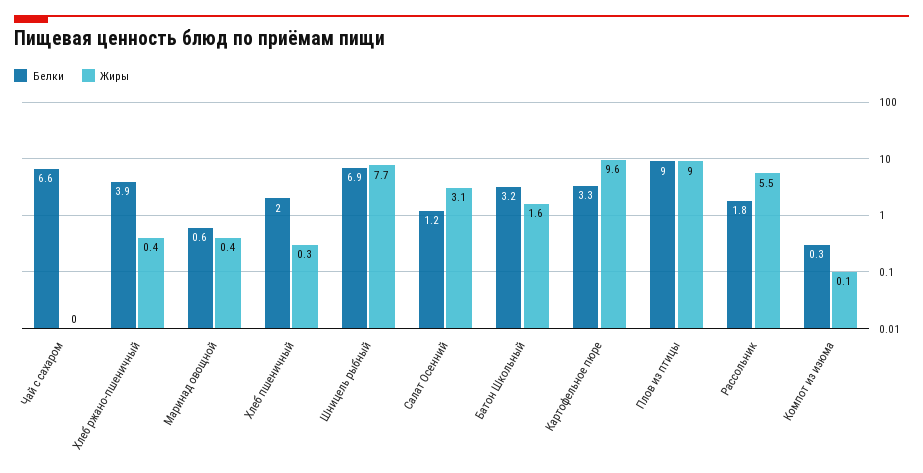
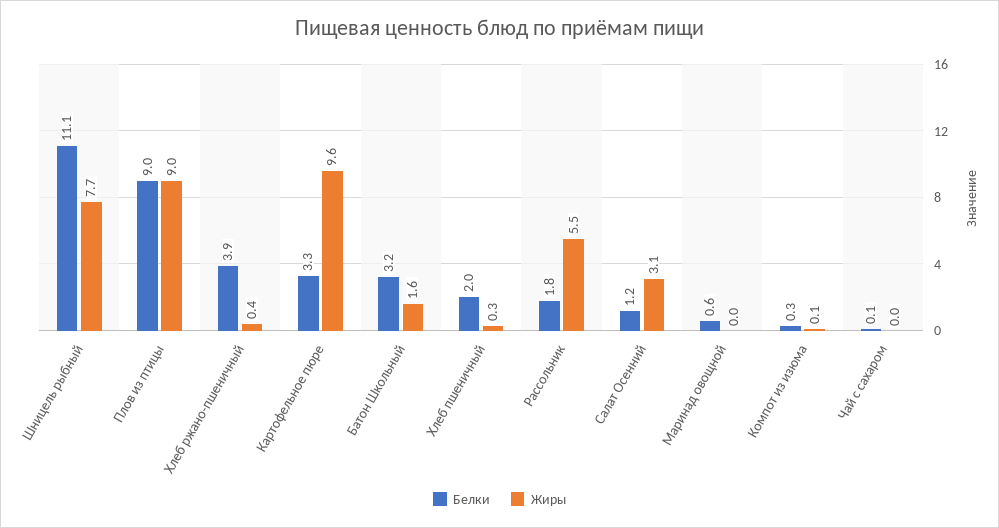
  {
    "Белки": {
-     "Чай с сахаром": 6.6,
+     "Чай с сахаром": 0.1,
      "Хлеб ржано-пшеничный": 3.9,
      "Маринад овощной": 0.6,
      "Хлеб пшеничный": 2,
-     "Шницель рыбный": 6.9,
+     "Шницель рыбный": 11.1,
      "Салат Осенний": 1.2,
      "Батон Школьный": 3.2,
      "Картофельное пюре": 3.3,
      "Плов из птицы": 9,
      "Рассольник": 1.8,
      "Компот из изюма": 0.3
    },
    "Жиры": {
      "Чай с сахаром": 0,
      "Хлеб ржано-пшеничный": 0.4,
-     "Маринад овощной": 0.4,
+     "Маринад овощной": 0,
      "Хлеб пшеничный": 0.3,
      "Шницель рыбный": 7.7,
      "Салат Осенний": 3.1,
      "Батон Школьный": 1.6,
      "Картофельное пюре": 9.6,
      "Плов из птицы": 9,
      "Рассольник": 5.5,
      "Компот из изюма": 0.1
    }
  }

